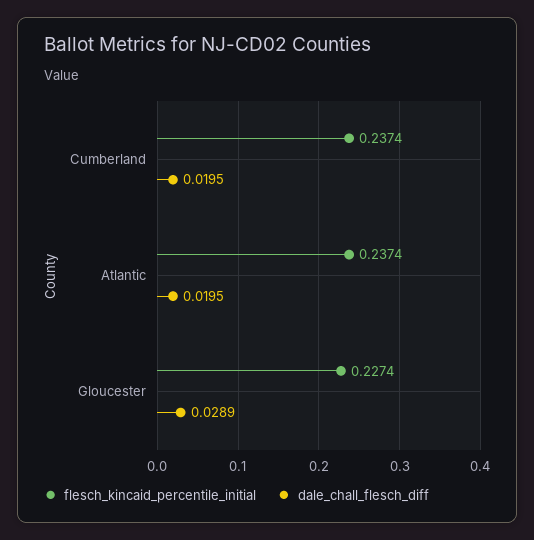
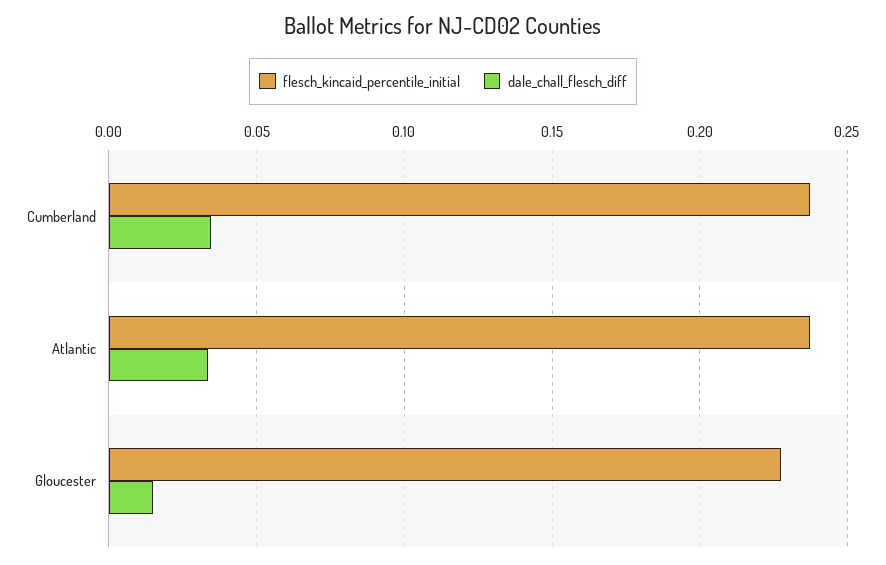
  {
    "flesch_kincaid_percentile_initial": {
      "Cumberland": 0.2374,
      "Atlantic": 0.2374,
      "Gloucester": 0.2274
    },
    "dale_chall_flesch_diff": {
-     "Cumberland": 0.0195,
+     "Cumberland": 0.035,
-     "Atlantic": 0.0195,
+     "Atlantic": 0.035,
-     "Gloucester": 0.0289
+     "Gloucester": 0.015
    }
  }

